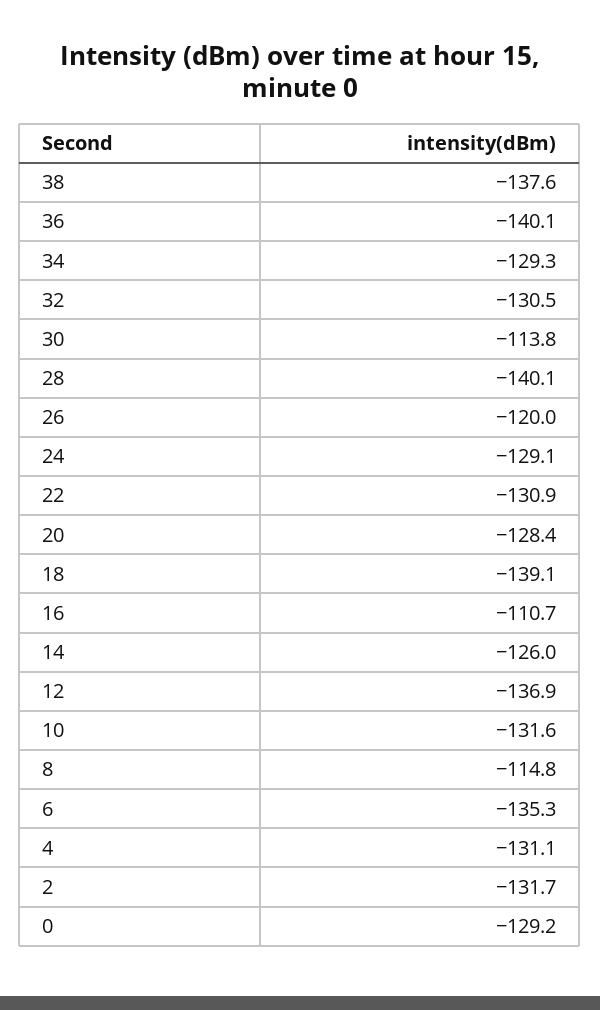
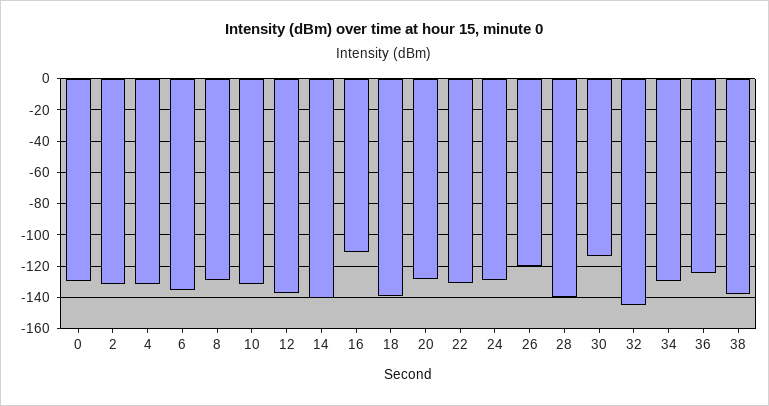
  {
    "38": -137.6,
-   "36": -140.1,
+   "36": -125,
    "34": -129.3,
-   "32": -130.5,
+   "32": -145,
    "30": -113.8,
    "28": -140.1,
    "26": -120,
    "24": -129.1,
    "22": -130.9,
    "20": -128.4,
    "18": -139.1,
    "16": -110.7,
-   "14": -126,
+   "14": -140,
    "12": -136.9,
    "10": -131.6,
-   "8": -114.8,
+   "8": -130,
    "6": -135.3,
    "4": -131.1,
    "2": -131.7,
    "0": -129.2
  }

